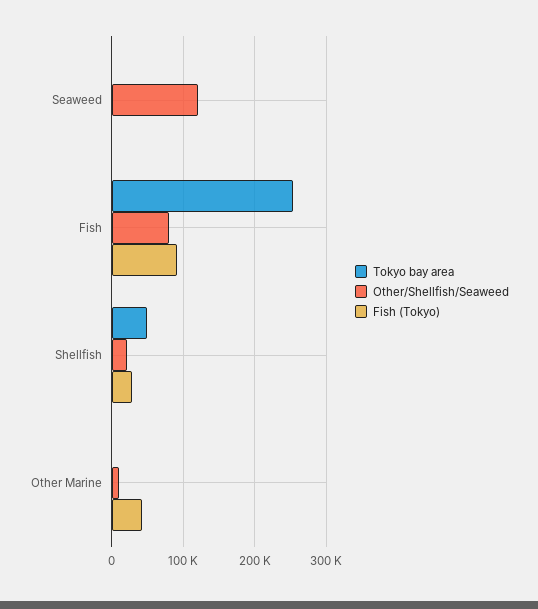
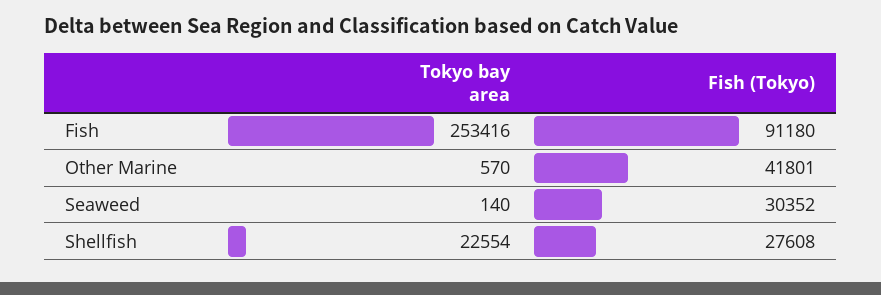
  {
    "Tokyo bay area": {
      "Seaweed": 140,
      "Fish": 253416,
-     "Shellfish": 50000,
+     "Shellfish": 22554,
      "Other Marine": 570
    },
-   "Other/Shellfish/Seaweed": {
-     "Seaweed": 120000,
-     "Fish": 80000,
-     "Shellfish": 20000,
-     "Other Marine": 10000
-   },
    "Fish (Tokyo)": {
-     "Seaweed": 0,
+     "Seaweed": 30352,
      "Fish": 91180,
      "Shellfish": 27608,
      "Other Marine": 41801
    }
  }

